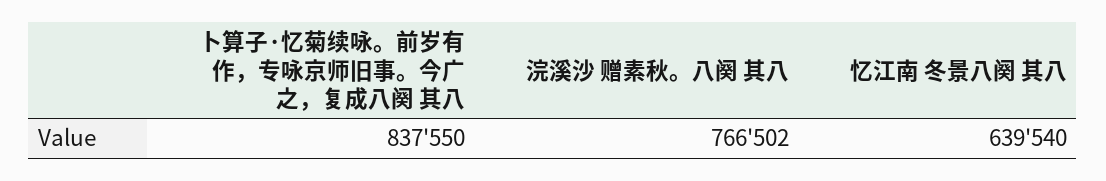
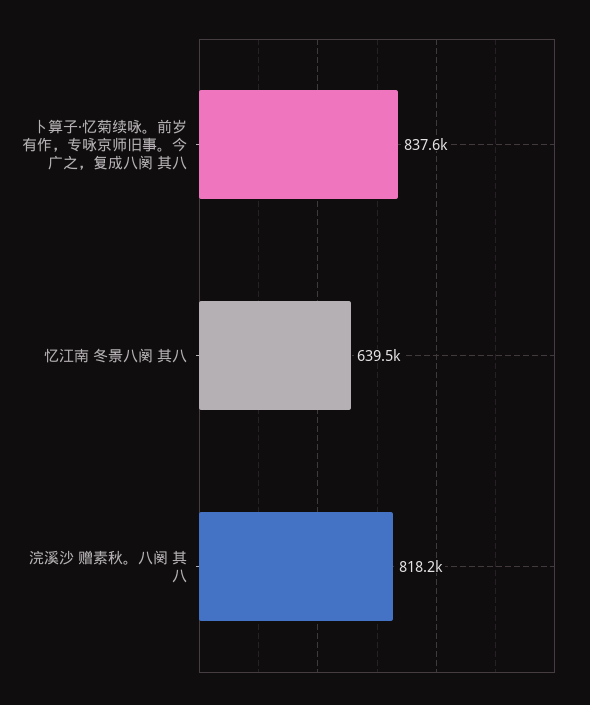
  {
    "卜算子·忆菊续咏。前岁有作，专咏京师旧事。今广之，复成八阕 其八": 837550,
-   "浣溪沙 赠素秋。八阕 其八": 766502,
+   "浣溪沙 赠素秋。八阕 其八": 818200,
    "忆江南 冬景八阕 其八": 639540
  }

